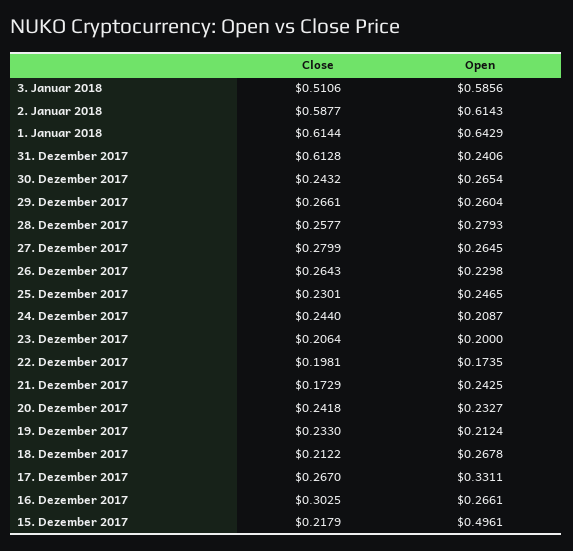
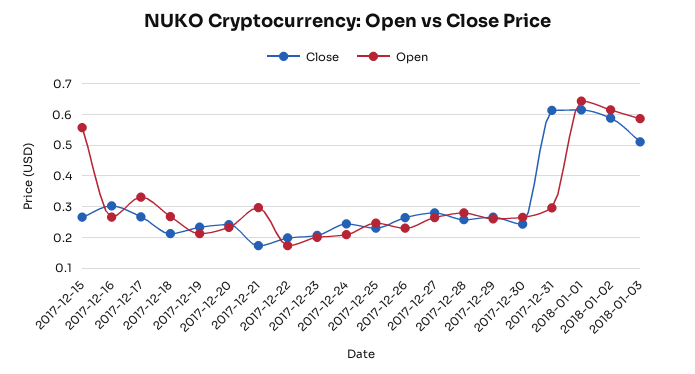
  {
    "Close": {
      "3. Januar 2018": 0.5106,
      "2. Januar 2018": 0.5877,
      "1. Januar 2018": 0.6144,
      "31. Dezember 2017": 0.6128,
      "30. Dezember 2017": 0.2432,
      "29. Dezember 2017": 0.2661,
      "28. Dezember 2017": 0.2577,
      "27. Dezember 2017": 0.2799,
      "26. Dezember 2017": 0.2643,
      "25. Dezember 2017": 0.2301,
      "24. Dezember 2017": 0.244,
      "23. Dezember 2017": 0.2064,
      "22. Dezember 2017": 0.1981,
      "21. Dezember 2017": 0.1729,
      "20. Dezember 2017": 0.2418,
      "19. Dezember 2017": 0.233,
      "18. Dezember 2017": 0.2122,
      "17. Dezember 2017": 0.267,
      "16. Dezember 2017": 0.3025,
-     "15. Dezember 2017": 0.2179
+     "15. Dezember 2017": 0.26
    },
    "Open": {
      "3. Januar 2018": 0.5856,
      "2. Januar 2018": 0.6143,
      "1. Januar 2018": 0.6429,
-     "31. Dezember 2017": 0.2406,
+     "31. Dezember 2017": 0.3,
      "30. Dezember 2017": 0.2654,
      "29. Dezember 2017": 0.2604,
      "28. Dezember 2017": 0.2793,
      "27. Dezember 2017": 0.2645,
      "26. Dezember 2017": 0.2298,
      "25. Dezember 2017": 0.2465,
      "24. Dezember 2017": 0.2087,
      "23. Dezember 2017": 0.2,
      "22. Dezember 2017": 0.1735,
-     "21. Dezember 2017": 0.2425,
+     "21. Dezember 2017": 0.3,
      "20. Dezember 2017": 0.2327,
      "19. Dezember 2017": 0.2124,
      "18. Dezember 2017": 0.2678,
      "17. Dezember 2017": 0.3311,
      "16. Dezember 2017": 0.2661,
-     "15. Dezember 2017": 0.4961
+     "15. Dezember 2017": 0.56
    }
  }

